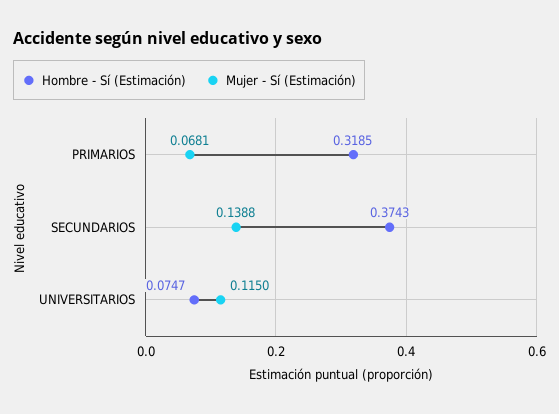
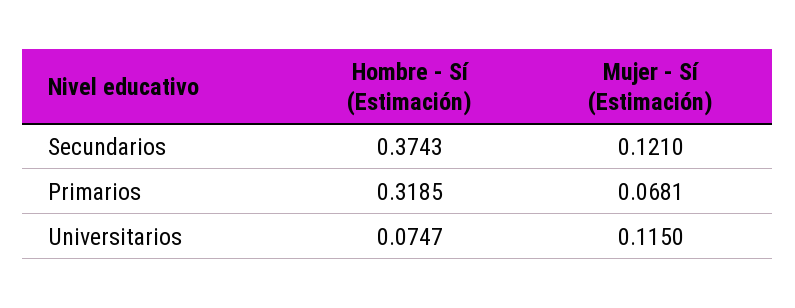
  {
    "Hombre - Sí (Estimación)": {
      "PRIMARIOS": 0.3185,
      "SECUNDARIOS": 0.3743,
      "UNIVERSITARIOS": 0.0747
    },
    "Mujer - Sí (Estimación)": {
      "PRIMARIOS": 0.0681,
-     "SECUNDARIOS": 0.1388,
+     "SECUNDARIOS": 0.121,
      "UNIVERSITARIOS": 0.115
    }
  }

